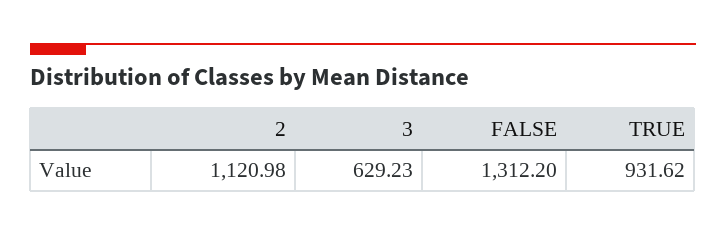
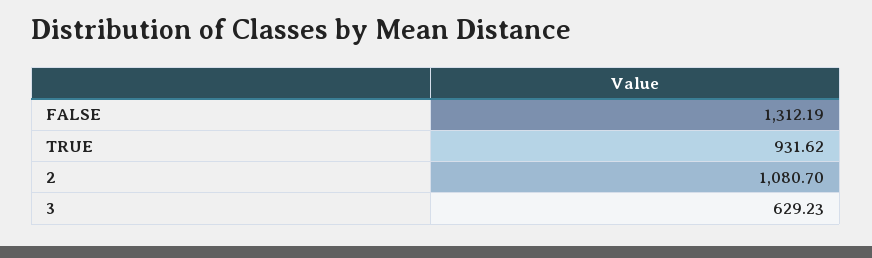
  {
-   "2": 1120.98,
+   "2": 1080.7,
    "3": 629.23,
-   "FALSE": 1312.2,
+   "FALSE": 1312.19,
    "TRUE": 931.62
  }

